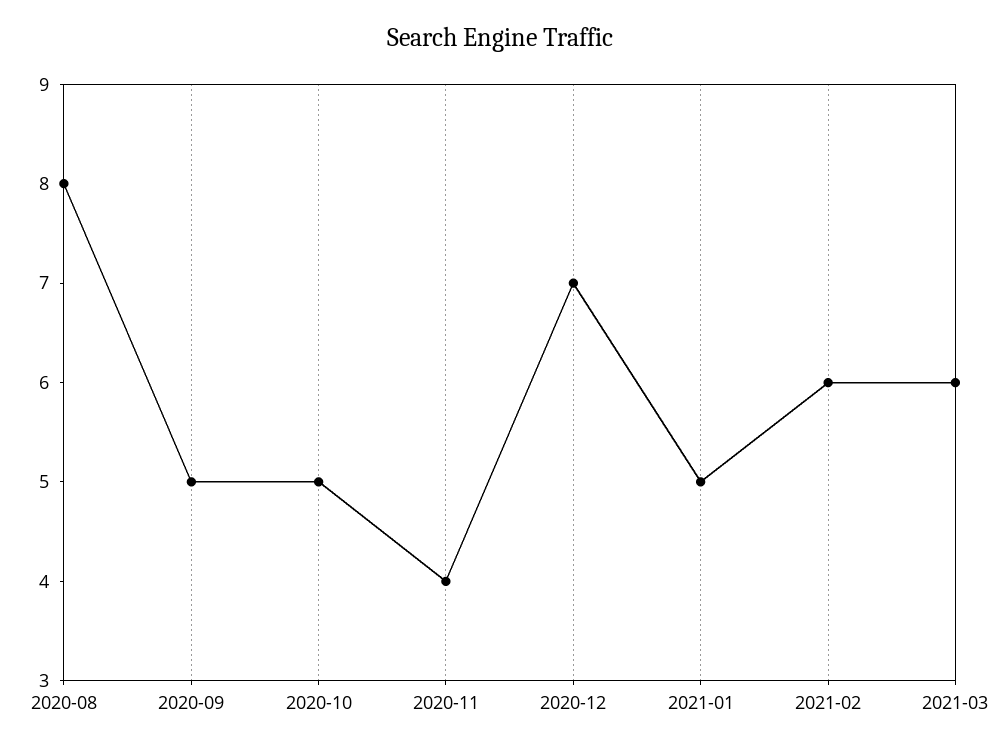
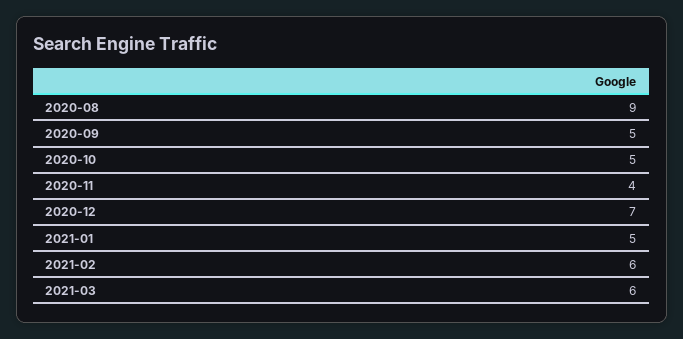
  {
-   "2020-08": 8,
+   "2020-08": 9,
    "2020-09": 5,
    "2020-10": 5,
    "2020-11": 4,
    "2020-12": 7,
    "2021-01": 5,
    "2021-02": 6,
    "2021-03": 6
  }

